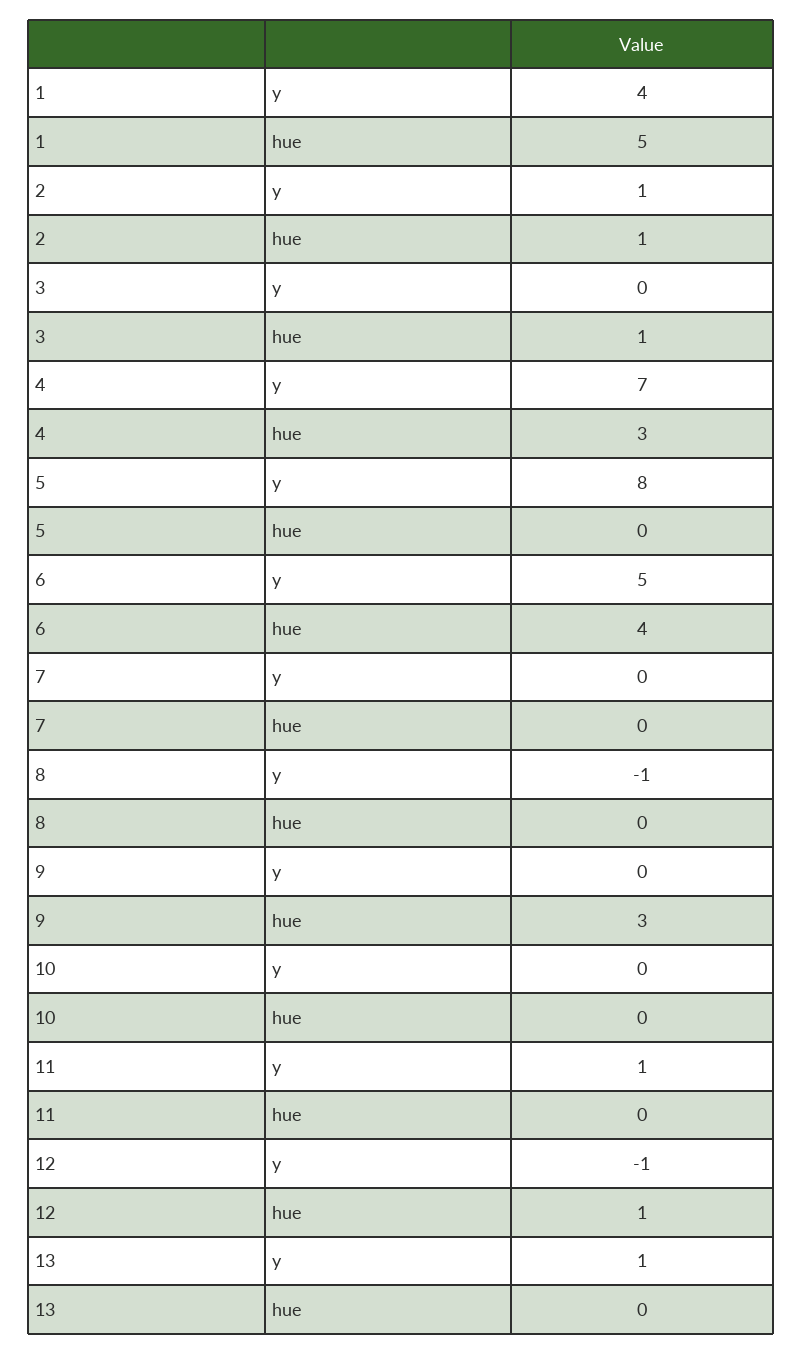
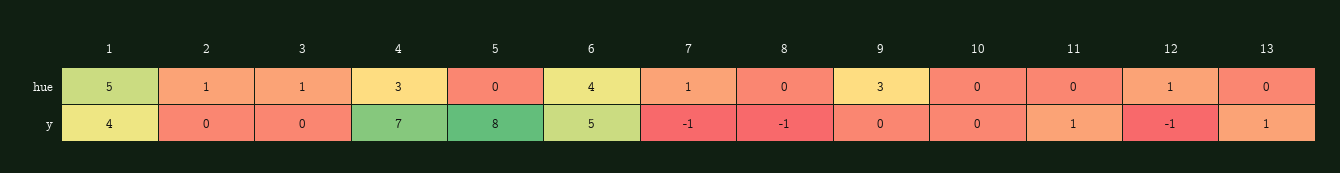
  {
    "1": {
      "y": 4,
      "hue": 5
    },
    "2": {
-     "y": 1,
+     "y": 0,
      "hue": 1
    },
    "3": {
      "y": 0,
      "hue": 1
    },
    "4": {
      "y": 7,
      "hue": 3
    },
    "5": {
      "y": 8,
      "hue": 0
    },
    "6": {
      "y": 5,
      "hue": 4
    },
    "7": {
-     "y": 0,
+     "y": -1,
-     "hue": 0
+     "hue": 1
    },
    "8": {
      "y": -1,
      "hue": 0
    },
    "9": {
      "y": 0,
      "hue": 3
    },
    "10": {
      "y": 0,
      "hue": 0
    },
    "11": {
      "y": 1,
      "hue": 0
    },
    "12": {
      "y": -1,
      "hue": 1
    },
    "13": {
      "y": 1,
      "hue": 0
    }
  }

